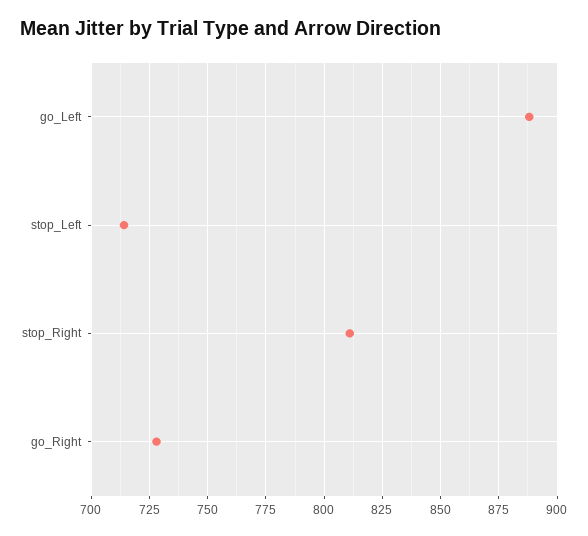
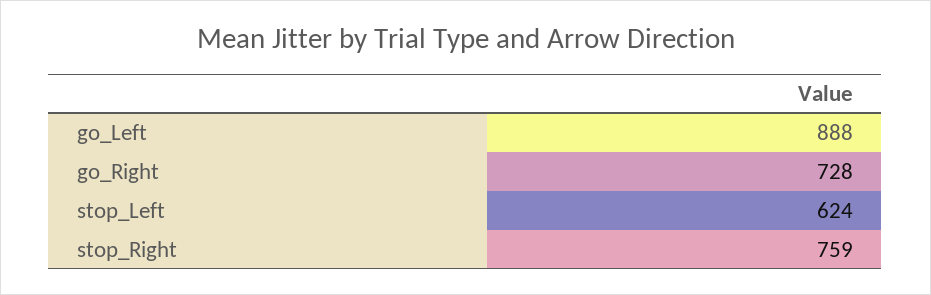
  {
    "go_Left": 888,
-   "stop_Left": 715,
+   "stop_Left": 624,
-   "stop_Right": 810,
+   "stop_Right": 759,
    "go_Right": 728
  }

